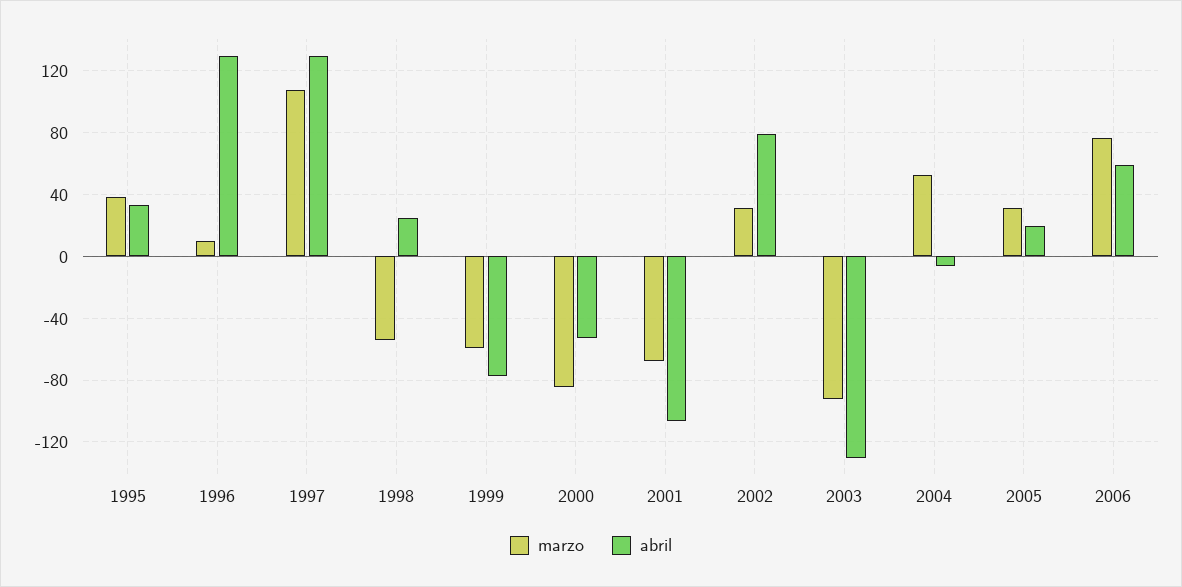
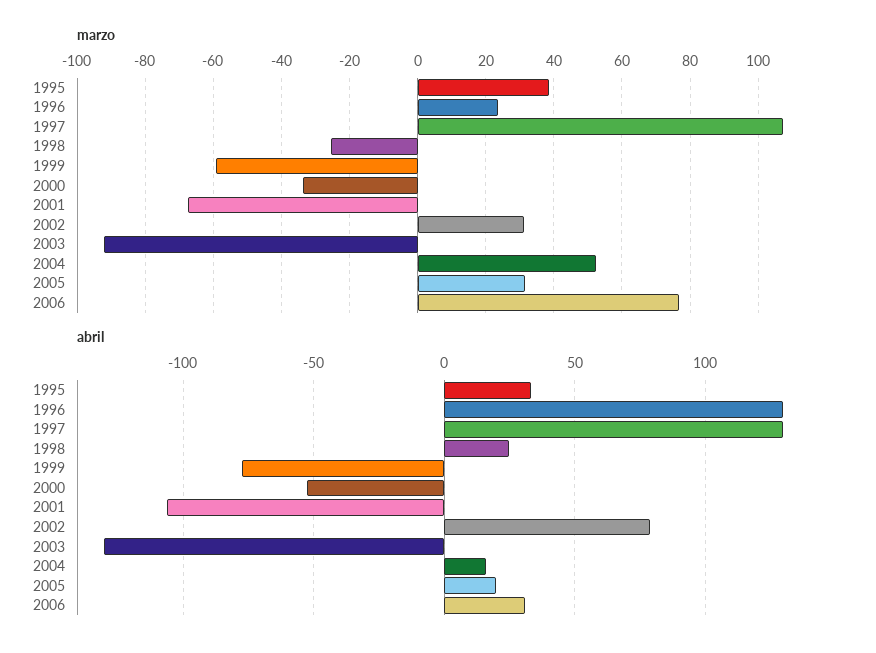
  {
    "marzo": {
      "1995": 38,
-     "1996": 10,
+     "1996": 24,
      "1997": 108,
-     "1998": -55,
+     "1998": -26,
      "1999": -60,
-     "2000": -85,
+     "2000": -34,
      "2001": -68,
      "2002": 32,
      "2003": -92,
      "2004": 52,
      "2005": 32,
      "2006": 76
    },
    "abril": {
      "1995": 35,
      "1996": 130,
      "1997": 130,
      "1998": 25,
      "1999": -80,
      "2000": -55,
      "2001": -105,
      "2002": 80,
      "2003": -130,
-     "2004": -5,
+     "2004": 15,
      "2005": 20,
-     "2006": 60
+     "2006": 30
    }
  }

